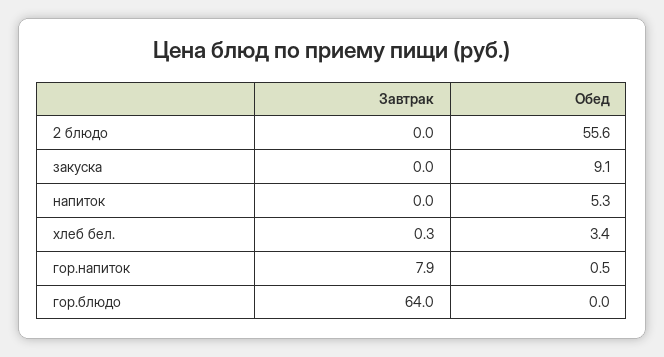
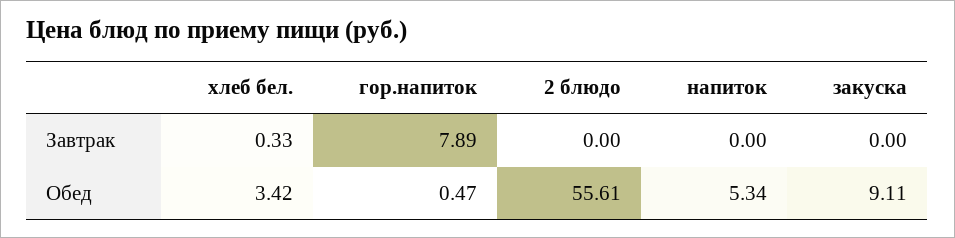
  {
    "Завтрак": {
      "2 блюдо": 0,
      "закуска": 0,
      "напиток": 0,
      "хлеб бел.": 0.33,
-     "гор.напиток": 7.89,
+     "гор.напиток": 7.89
-     "гор.блюдо": 64
    },
    "Обед": {
      "2 блюдо": 55.61,
      "закуска": 9.11,
      "напиток": 5.34,
      "хлеб бел.": 3.42,
-     "гор.напиток": 0.47,
+     "гор.напиток": 0.47
-     "гор.блюдо": 0
    }
  }

